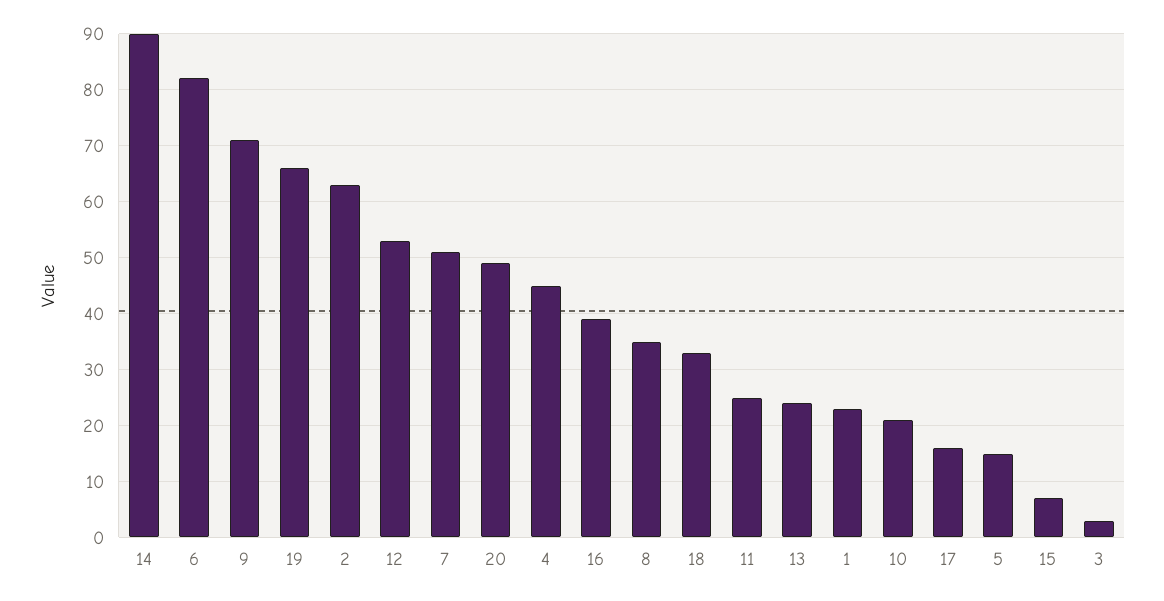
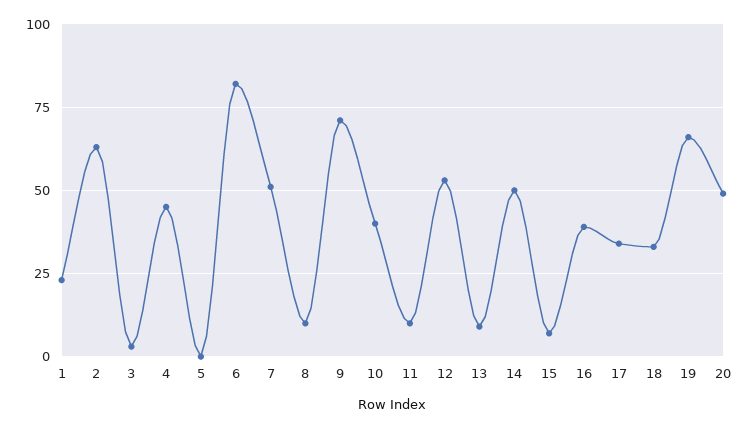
  {
-   "14": 90,
+   "14": 50,
    "6": 80,
    "9": 70,
    "19": 65,
    "2": 65,
    "12": 55,
    "7": 50,
    "20": 50,
    "4": 45,
    "16": 40,
-   "8": 35,
+   "8": 10,
    "18": 35,
-   "11": 25,
+   "11": 10,
-   "13": 25,
+   "13": 10,
    "1": 25,
-   "10": 20,
+   "10": 40,
-   "17": 15,
+   "17": 35,
-   "5": 15,
+   "5": 0,
    "15": 5,
    "3": 5
  }

